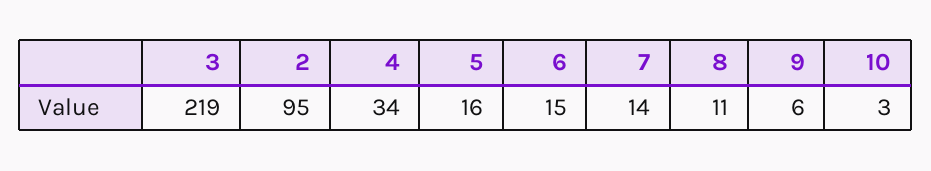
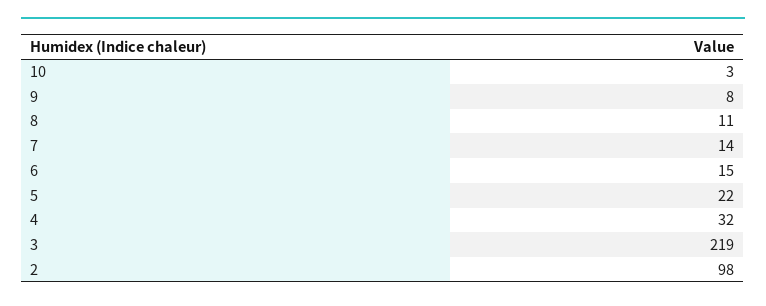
  {
    "3": 219,
-   "2": 95,
+   "2": 98,
-   "4": 34,
+   "4": 32,
-   "5": 16,
+   "5": 22,
    "6": 15,
    "7": 14,
    "8": 11,
-   "9": 6,
+   "9": 8,
    "10": 3
  }

